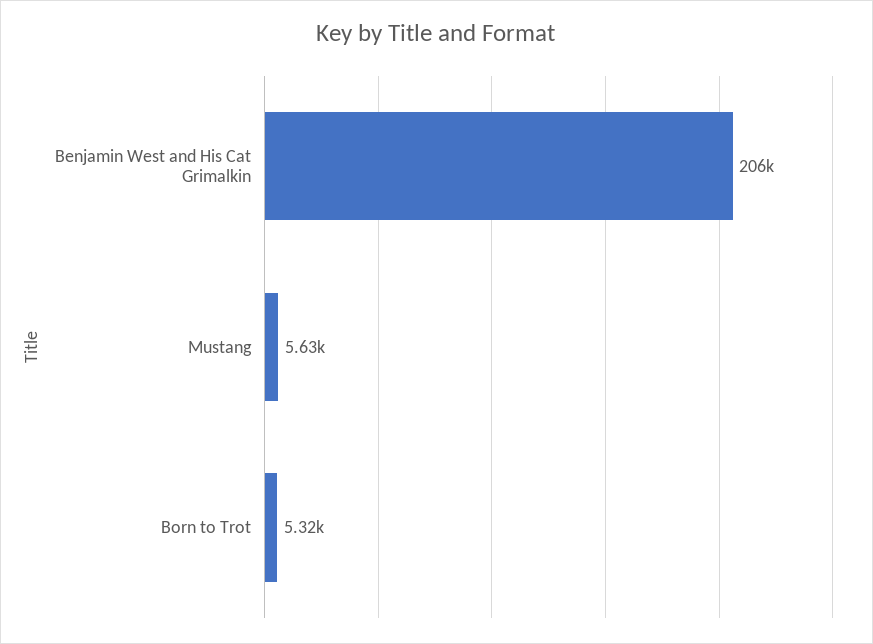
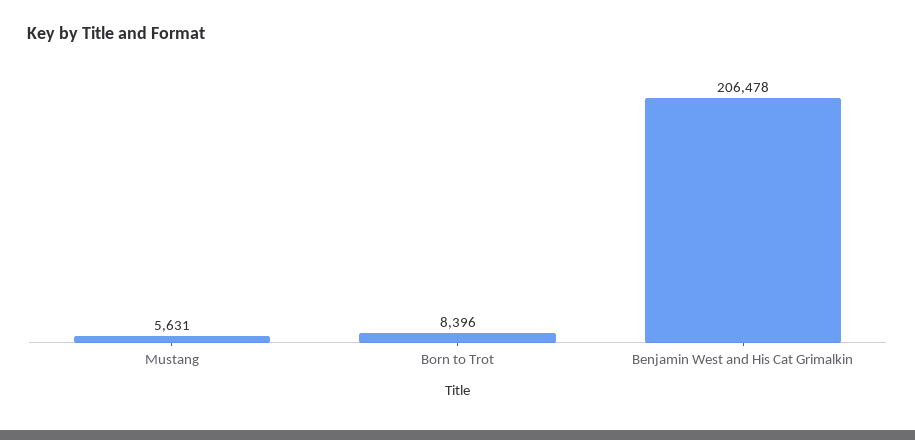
  {
    "Benjamin West and His Cat Grimalkin": 206478,
    "Mustang": 5631,
-   "Born to Trot": 5320
+   "Born to Trot": 8396
  }

